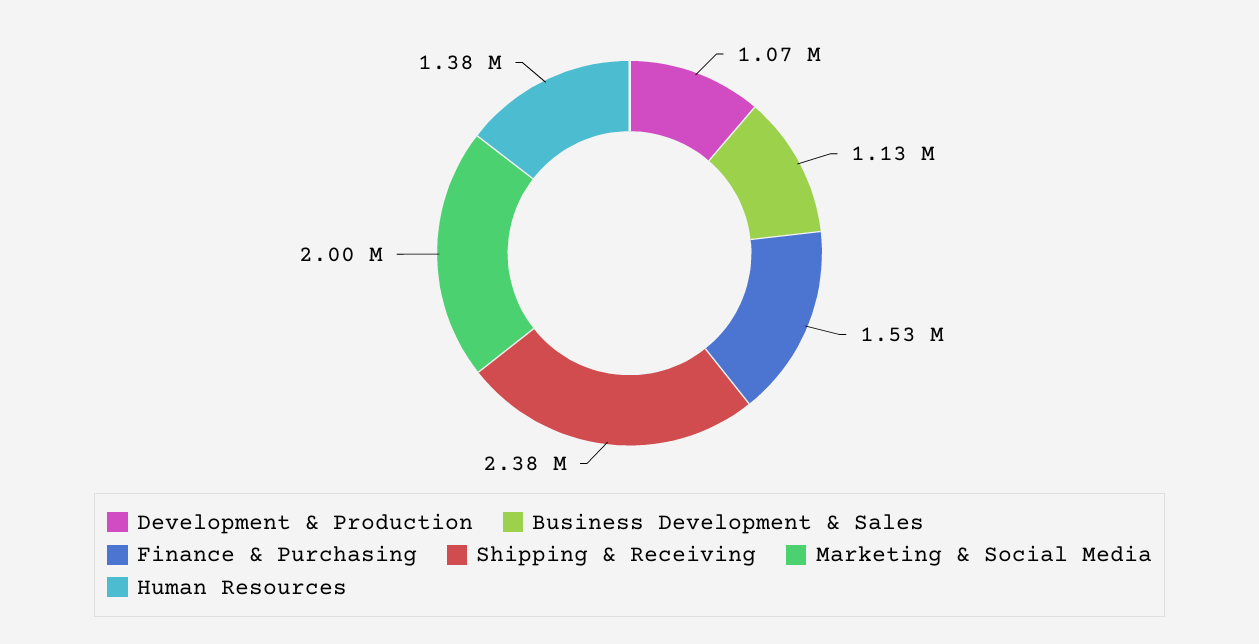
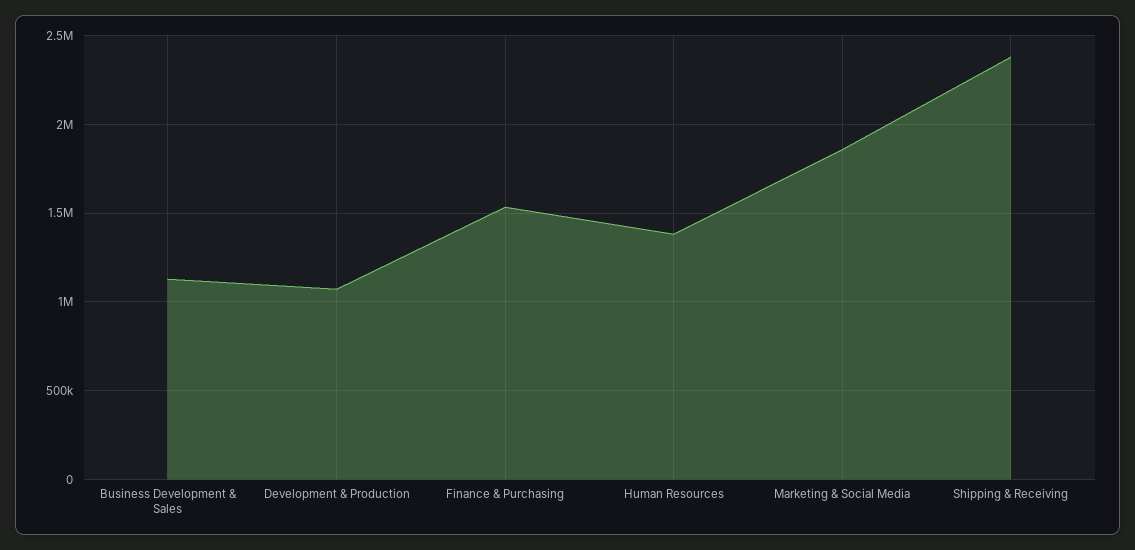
  {
    "Development & Production": 1070000,
    "Business Development & Sales": 1130000,
    "Finance & Purchasing": 1530000,
    "Shipping & Receiving": 2380000,
-   "Marketing & Social Media": 2000000,
+   "Marketing & Social Media": 1850000,
    "Human Resources": 1380000
  }

